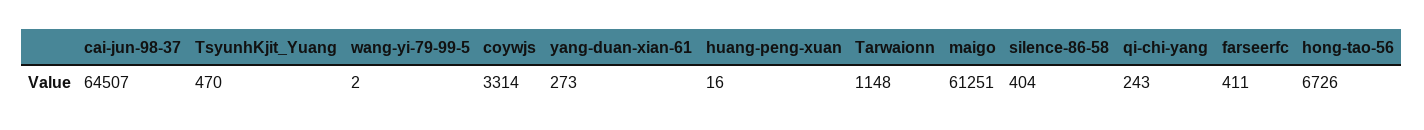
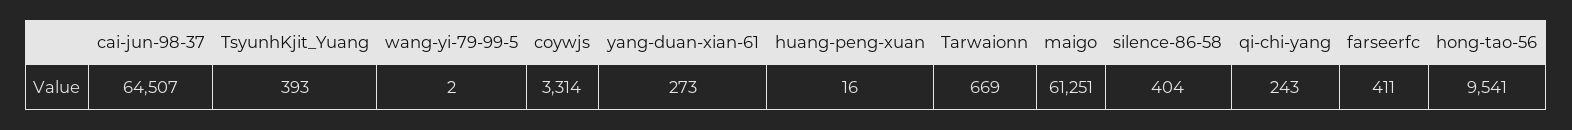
  {
    "cai-jun-98-37": 64507,
-   "TsyunhKjit_Yuang": 470,
+   "TsyunhKjit_Yuang": 393,
    "wang-yi-79-99-5": 2,
    "coywjs": 3314,
    "yang-duan-xian-61": 273,
    "huang-peng-xuan": 16,
-   "Tarwaionn": 1148,
+   "Tarwaionn": 669,
    "maigo": 61251,
    "silence-86-58": 404,
    "qi-chi-yang": 243,
    "farseerfc": 411,
-   "hong-tao-56": 6726
+   "hong-tao-56": 9541
  }

